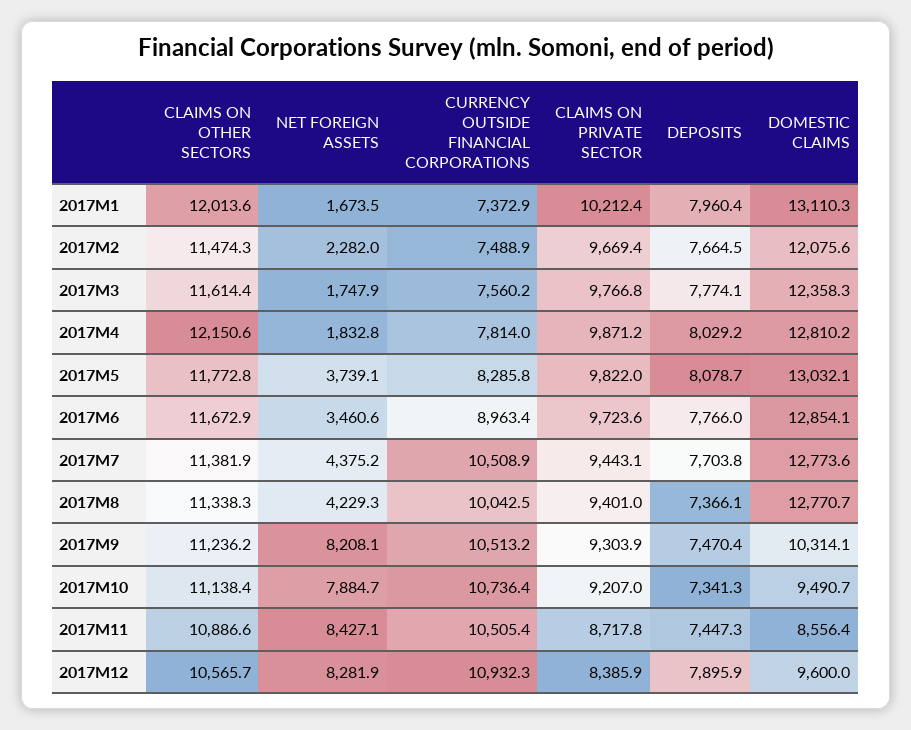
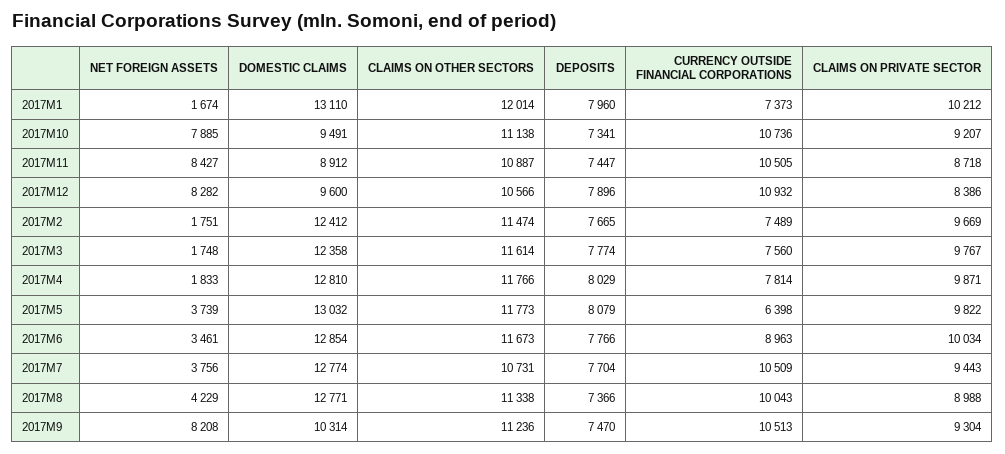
  {
    "CLAIMS ON OTHER SECTORS": {
      "2017M1": 12013.6,
      "2017M2": 11474.3,
      "2017M3": 11614.4,
-     "2017M4": 12150.6,
+     "2017M4": 11766,
      "2017M5": 11772.8,
      "2017M6": 11672.9,
-     "2017M7": 11381.9,
+     "2017M7": 10731,
      "2017M8": 11338.3,
      "2017M9": 11236.2,
      "2017M10": 11138.4,
      "2017M11": 10886.6,
      "2017M12": 10565.7
    },
    "NET FOREIGN ASSETS": {
      "2017M1": 1673.5,
-     "2017M2": 2282,
+     "2017M2": 1751,
      "2017M3": 1747.9,
      "2017M4": 1832.8,
      "2017M5": 3739.1,
      "2017M6": 3460.6,
-     "2017M7": 4375.2,
+     "2017M7": 3756,
      "2017M8": 4229.3,
      "2017M9": 8208.1,
      "2017M10": 7884.7,
      "2017M11": 8427.1,
      "2017M12": 8281.9
    },
    "CURRENCY OUTSIDE FINANCIAL CORPORATIONS": {
      "2017M1": 7372.9,
      "2017M2": 7488.9,
      "2017M3": 7560.2,
      "2017M4": 7814,
-     "2017M5": 8285.8,
+     "2017M5": 6398,
      "2017M6": 8963.4,
      "2017M7": 10508.9,
      "2017M8": 10042.5,
      "2017M9": 10513.2,
      "2017M10": 10736.4,
      "2017M11": 10505.4,
      "2017M12": 10932.3
    },
    "CLAIMS ON PRIVATE SECTOR": {
      "2017M1": 10212.4,
      "2017M2": 9669.4,
      "2017M3": 9766.8,
      "2017M4": 9871.2,
      "2017M5": 9822,
-     "2017M6": 9723.6,
+     "2017M6": 10034,
      "2017M7": 9443.1,
-     "2017M8": 9401,
+     "2017M8": 8988,
      "2017M9": 9303.9,
      "2017M10": 9207,
      "2017M11": 8717.8,
      "2017M12": 8385.9
    },
    "DEPOSITS": {
      "2017M1": 7960.4,
      "2017M2": 7664.5,
      "2017M3": 7774.1,
      "2017M4": 8029.2,
      "2017M5": 8078.7,
      "2017M6": 7766,
      "2017M7": 7703.8,
      "2017M8": 7366.1,
      "2017M9": 7470.4,
      "2017M10": 7341.3,
      "2017M11": 7447.3,
      "2017M12": 7895.9
    },
    "DOMESTIC CLAIMS": {
      "2017M1": 13110.3,
-     "2017M2": 12075.6,
+     "2017M2": 12412,
      "2017M3": 12358.3,
      "2017M4": 12810.2,
      "2017M5": 13032.1,
      "2017M6": 12854.1,
      "2017M7": 12773.6,
      "2017M8": 12770.7,
      "2017M9": 10314.1,
      "2017M10": 9490.7,
-     "2017M11": 8556.4,
+     "2017M11": 8912,
      "2017M12": 9600
    }
  }

